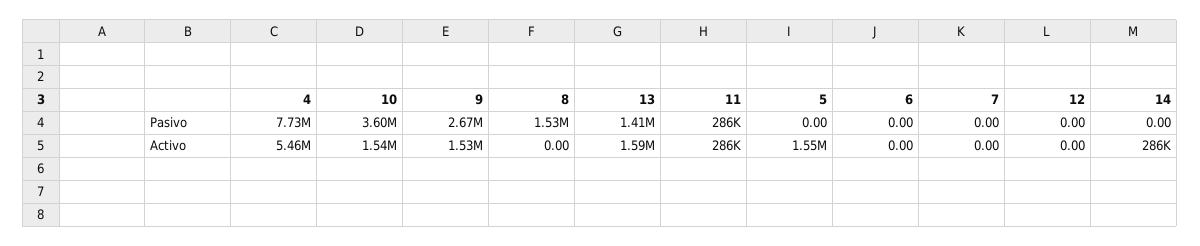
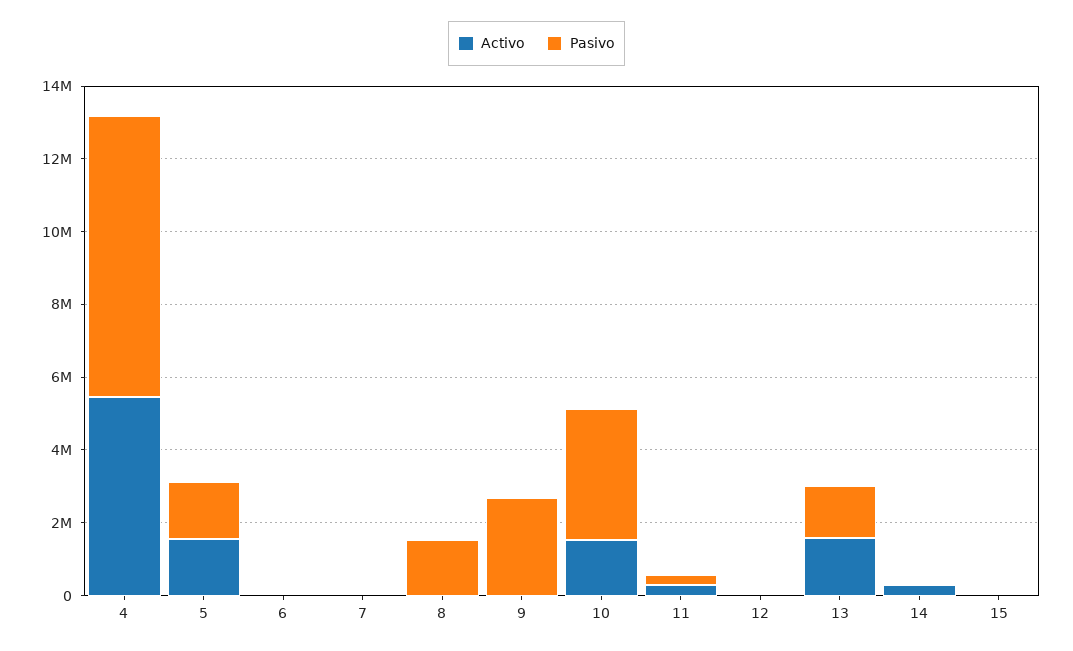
  {
    "Pasivo": {
      "4": 7730000,
      "10": 3600000,
      "9": 2670000,
      "8": 1530000,
      "13": 1410000,
      "11": 286000,
-     "5": 0,
+     "5": 1500000,
      "6": 0,
      "7": 0,
      "12": 0,
-     "14": 0
+     "14": 0,
+     "15": 0
    },
    "Activo": {
      "4": 5460000,
      "10": 1540000,
-     "9": 1530000,
+     "9": 0,
      "8": 0,
      "13": 1590000,
      "11": 286000,
      "5": 1550000,
      "6": 0,
      "7": 0,
      "12": 0,
-     "14": 286000
+     "14": 286000,
+     "15": 0
    }
  }

